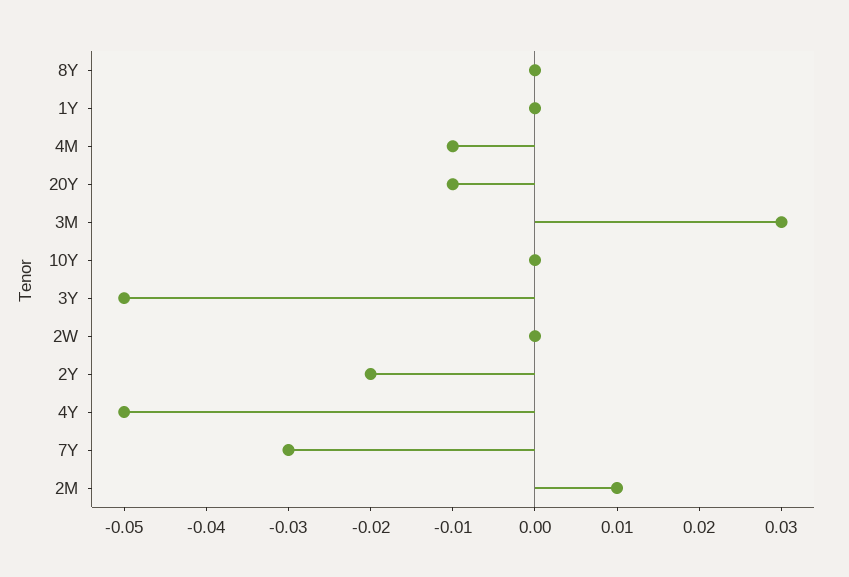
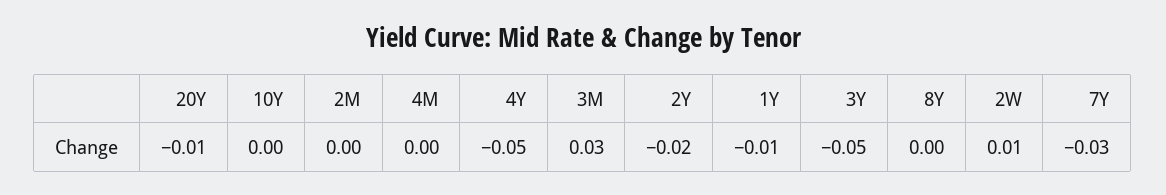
  {
    "8Y": 0,
-   "1Y": 0,
+   "1Y": -0.01,
-   "4M": -0.01,
+   "4M": 0,
    "20Y": -0.01,
    "3M": 0.03,
    "10Y": 0,
    "3Y": -0.05,
-   "2W": 0,
+   "2W": 0.01,
    "2Y": -0.02,
    "4Y": -0.05,
    "7Y": -0.03,
-   "2M": 0.01
+   "2M": 0
  }

